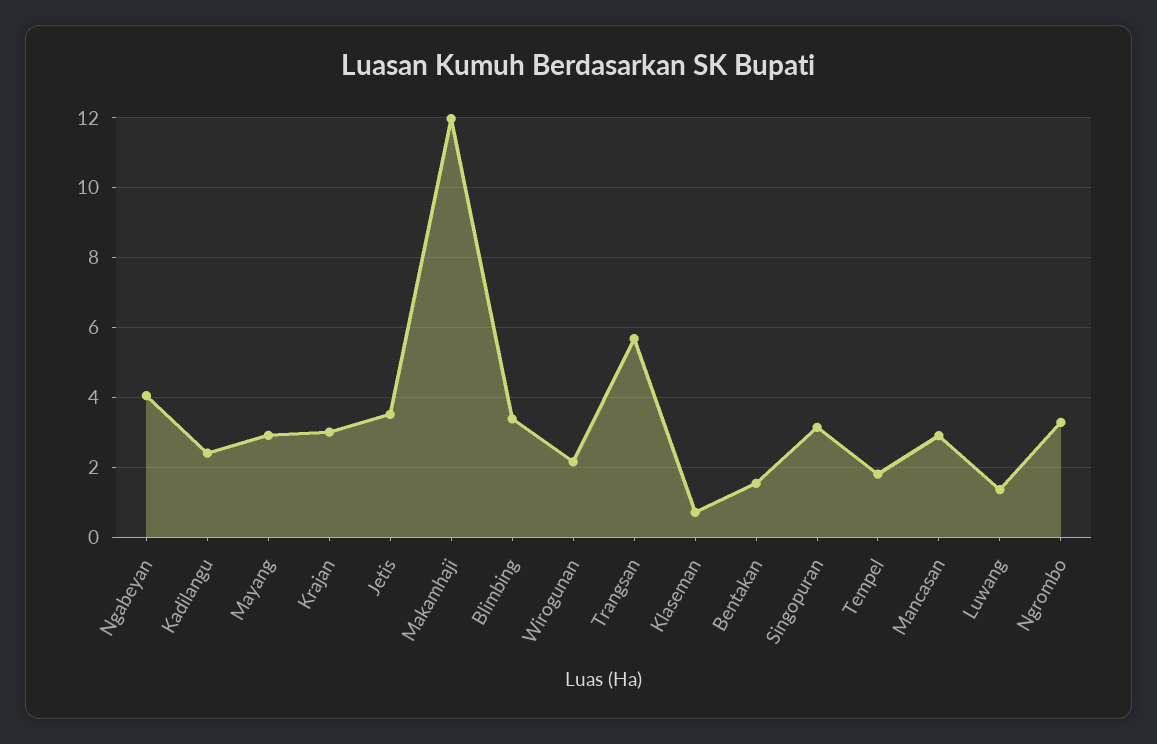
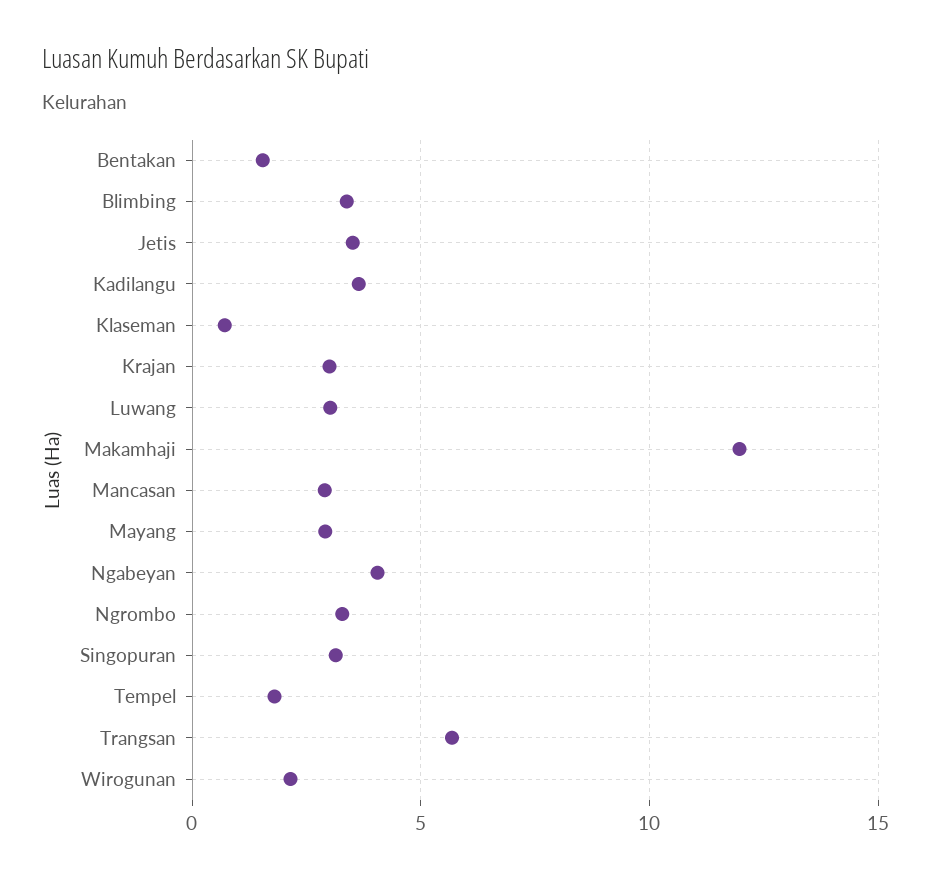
  {
    "Ngabeyan": 4,
-   "Kadilangu": 2.4,
+   "Kadilangu": 3.5,
    "Mayang": 3,
    "Krajan": 3,
    "Jetis": 3.6,
    "Makamhaji": 12,
    "Blimbing": 3.4,
    "Wirogunan": 2.2,
    "Trangsan": 5.6,
    "Klaseman": 0.8,
    "Bentakan": 1.6,
    "Singopuran": 3.2,
    "Tempel": 1.8,
    "Mancasan": 3,
-   "Luwang": 1.4,
+   "Luwang": 3,
    "Ngrombo": 3.2
  }

